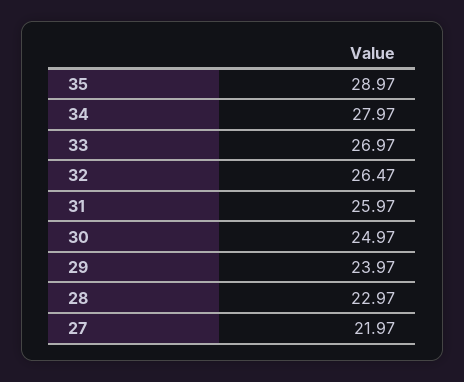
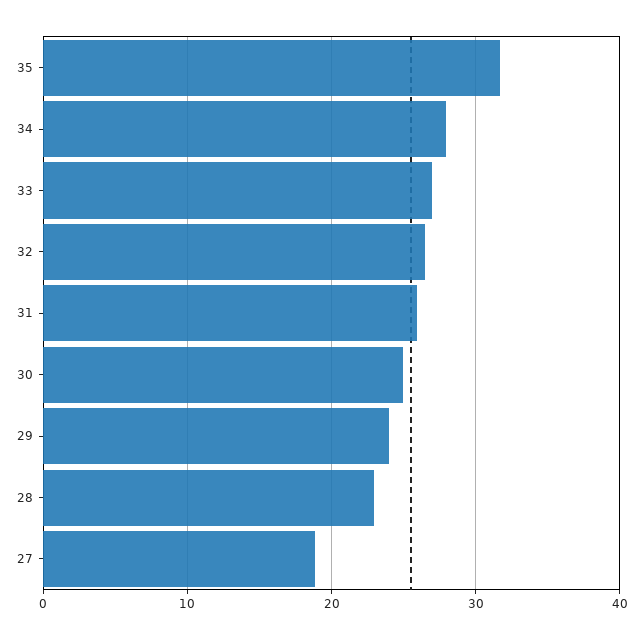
  {
-   "35": 28.97,
+   "35": 32,
    "34": 27.97,
    "33": 26.97,
    "32": 26.47,
    "31": 25.97,
    "30": 24.97,
    "29": 23.97,
    "28": 22.97,
-   "27": 21.97
+   "27": 19
  }

